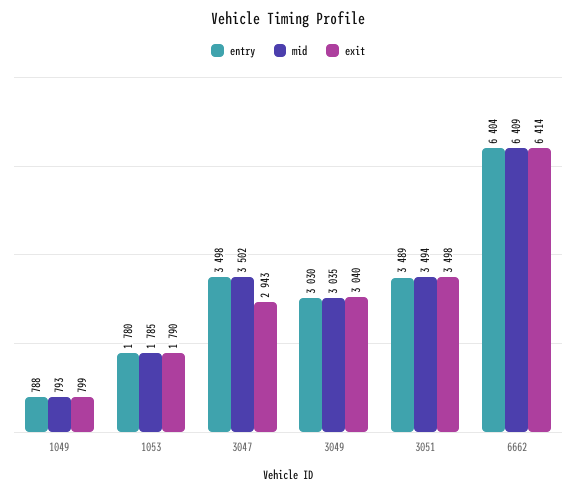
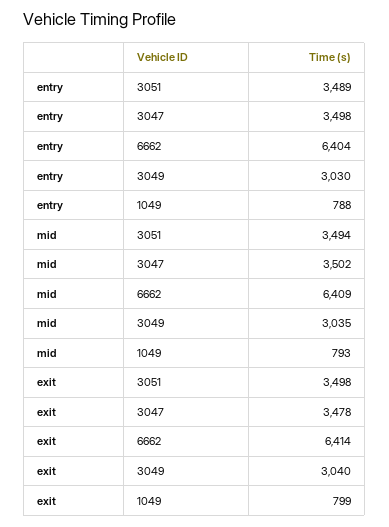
  {
    "entry": {
      "1049": 788,
-     "1053": 1780,
      "3047": 3498,
      "3049": 3030,
      "3051": 3489,
      "6662": 6404
    },
    "mid": {
      "1049": 793,
-     "1053": 1785,
      "3047": 3502,
      "3049": 3035,
      "3051": 3494,
      "6662": 6409
    },
    "exit": {
      "1049": 799,
-     "1053": 1790,
-     "3047": 2943,
+     "3047": 3478,
      "3049": 3040,
      "3051": 3498,
      "6662": 6414
    }
  }

